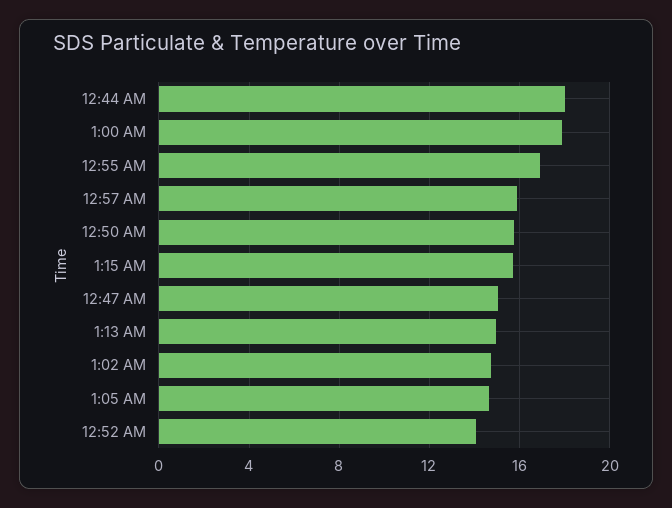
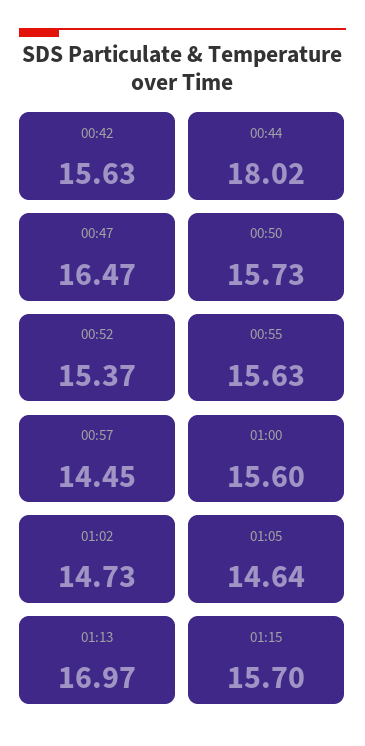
  {
    "12:44 AM": 18.02,
-   "1:00 AM": 18,
+   "1:00 AM": 15.6,
-   "12:55 AM": 17,
+   "12:55 AM": 15.63,
-   "12:57 AM": 16,
+   "12:57 AM": 14.45,
    "12:50 AM": 15.73,
    "1:15 AM": 15.7,
-   "12:47 AM": 15,
+   "12:47 AM": 16.47,
-   "1:13 AM": 15,
+   "1:13 AM": 16.97,
    "1:02 AM": 14.73,
    "1:05 AM": 14.64,
-   "12:52 AM": 14
+   "12:52 AM": 15.37,
+   "00:42": 15.63
  }

